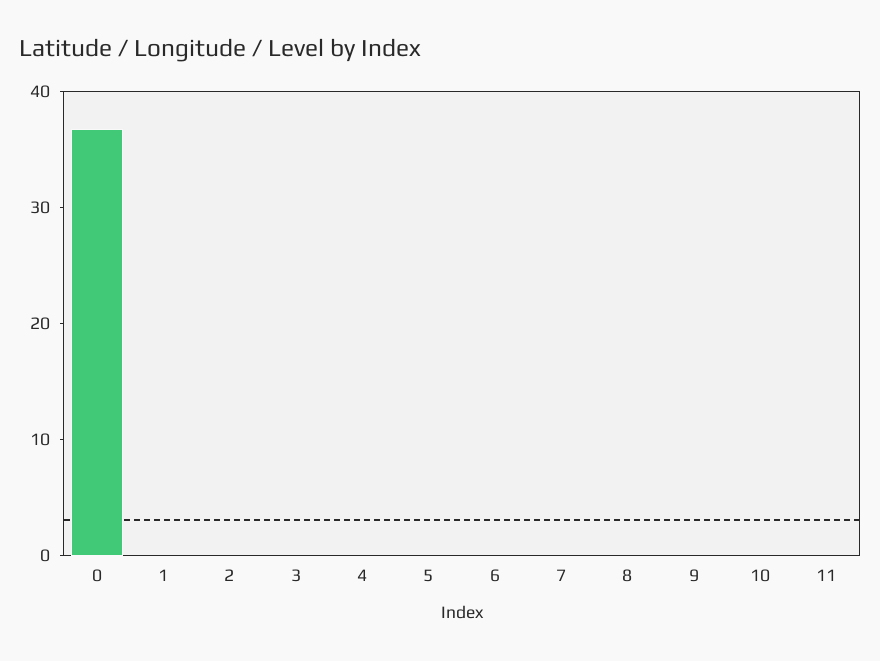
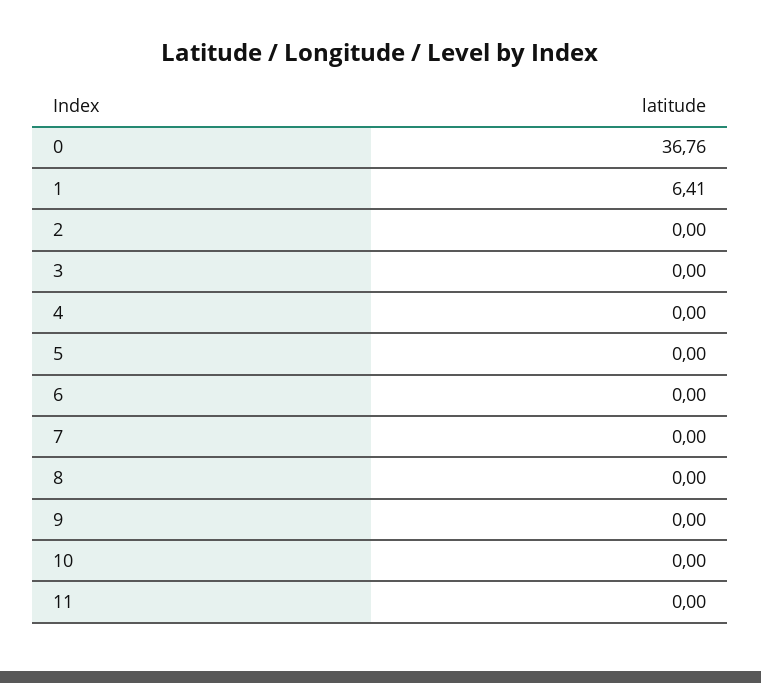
  {
    "0": 36.76,
-   "1": 0,
+   "1": 6.41,
    "2": 0,
    "3": 0,
    "4": 0,
    "5": 0,
    "6": 0,
    "7": 0,
    "8": 0,
    "9": 0,
    "10": 0,
    "11": 0
  }

